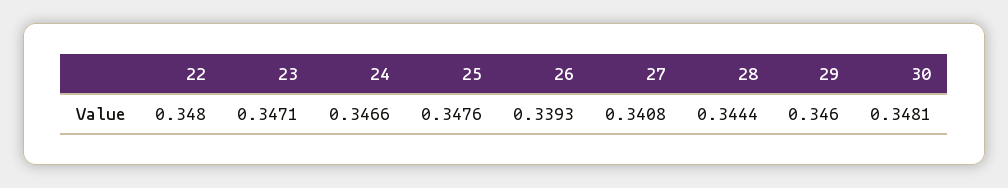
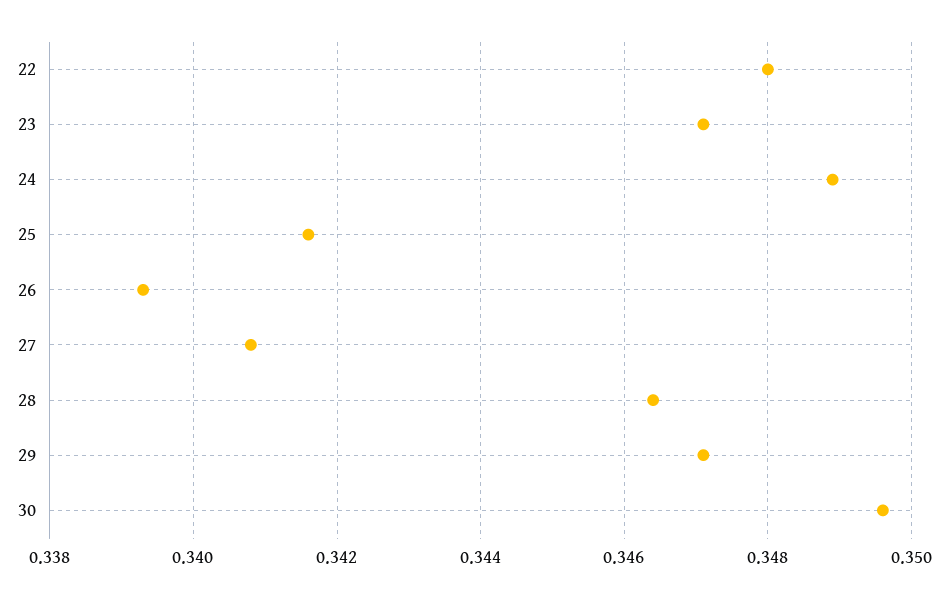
  {
    "22": 0.348,
    "23": 0.3471,
-   "24": 0.3466,
+   "24": 0.349,
-   "25": 0.3476,
+   "25": 0.3415,
    "26": 0.3393,
    "27": 0.3408,
-   "28": 0.3444,
+   "28": 0.3465,
-   "29": 0.346,
+   "29": 0.347,
-   "30": 0.3481
+   "30": 0.3495
  }

